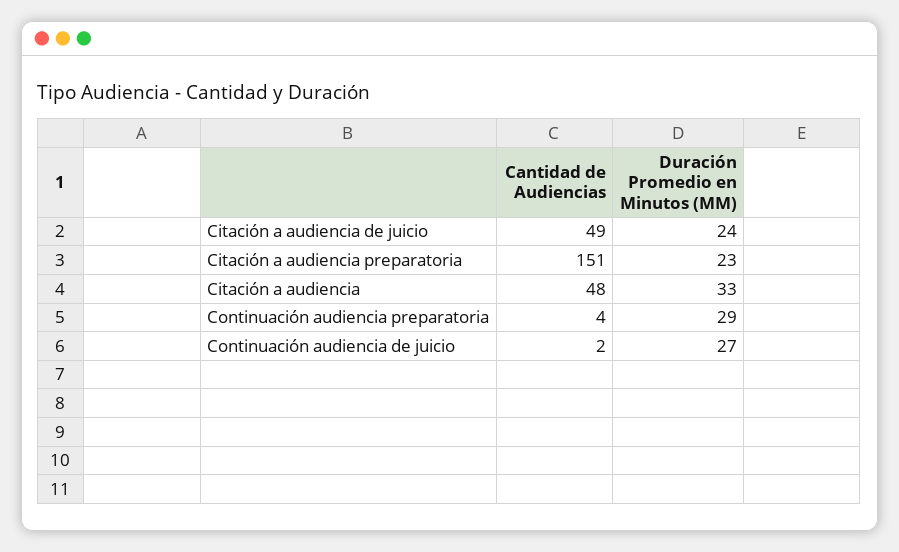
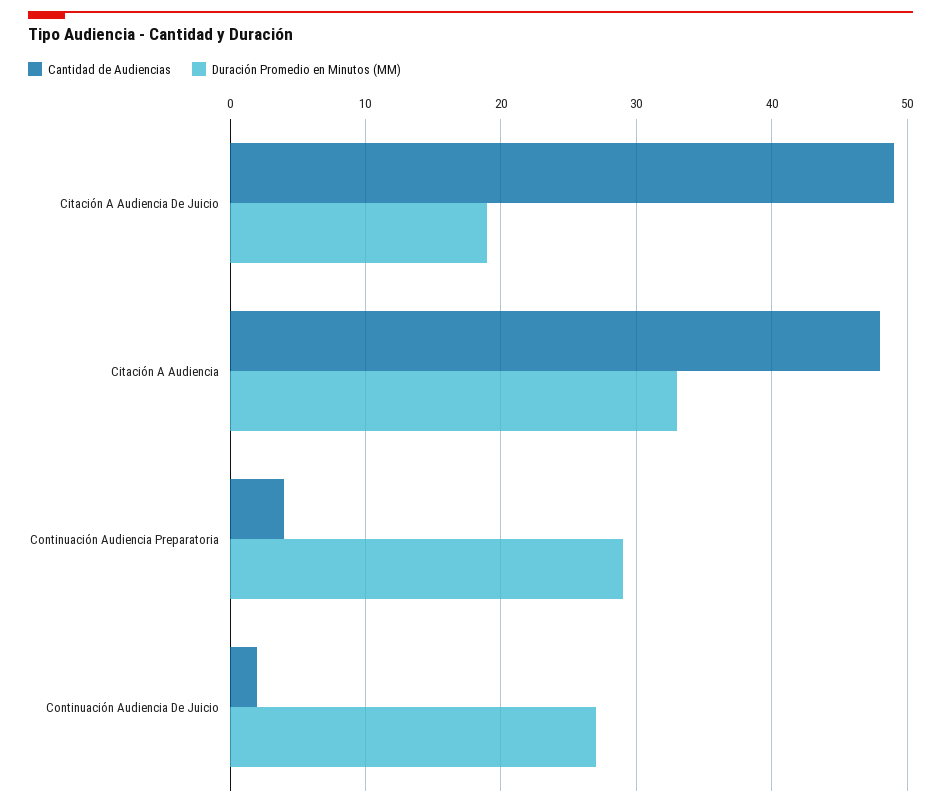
  {
    "Cantidad de Audiencias": {
      "Citación a audiencia de juicio": 49,
-     "Citación a audiencia preparatoria": 151,
      "Citación a audiencia": 48,
      "Continuación audiencia preparatoria": 4,
      "Continuación audiencia de juicio": 2
    },
    "Duración Promedio en Minutos (MM)": {
-     "Citación a audiencia de juicio": 24,
+     "Citación a audiencia de juicio": 19,
-     "Citación a audiencia preparatoria": 23,
      "Citación a audiencia": 33,
      "Continuación audiencia preparatoria": 29,
      "Continuación audiencia de juicio": 27
    }
  }

